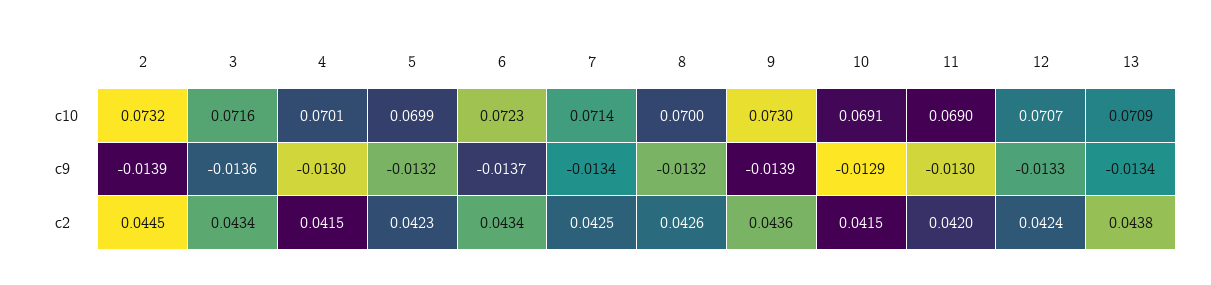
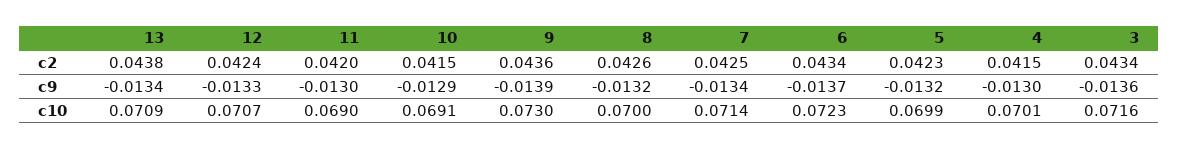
  {
-   "2": {
-     "c10": 0.0732,
-     "c9": -0.0139,
-     "c2": 0.0445
-   },
    "3": {
      "c10": 0.0716,
      "c9": -0.0136,
      "c2": 0.0434
    },
    "4": {
      "c10": 0.0701,
      "c9": -0.013,
      "c2": 0.0415
    },
    "5": {
      "c10": 0.0699,
      "c9": -0.0132,
      "c2": 0.0423
    },
    "6": {
      "c10": 0.0723,
      "c9": -0.0137,
      "c2": 0.0434
    },
    "7": {
      "c10": 0.0714,
      "c9": -0.0134,
      "c2": 0.0425
    },
    "8": {
      "c10": 0.07,
      "c9": -0.0132,
      "c2": 0.0426
    },
    "9": {
      "c10": 0.073,
      "c9": -0.0139,
      "c2": 0.0436
    },
    "10": {
      "c10": 0.0691,
      "c9": -0.0129,
      "c2": 0.0415
    },
    "11": {
      "c10": 0.069,
      "c9": -0.013,
      "c2": 0.042
    },
    "12": {
      "c10": 0.0707,
      "c9": -0.0133,
      "c2": 0.0424
    },
    "13": {
      "c10": 0.0709,
      "c9": -0.0134,
      "c2": 0.0438
    }
  }

